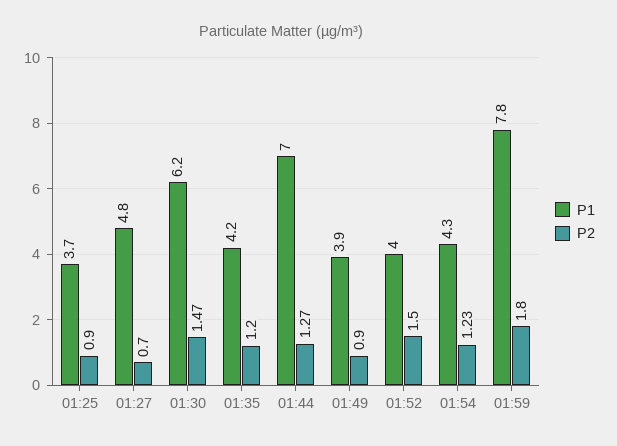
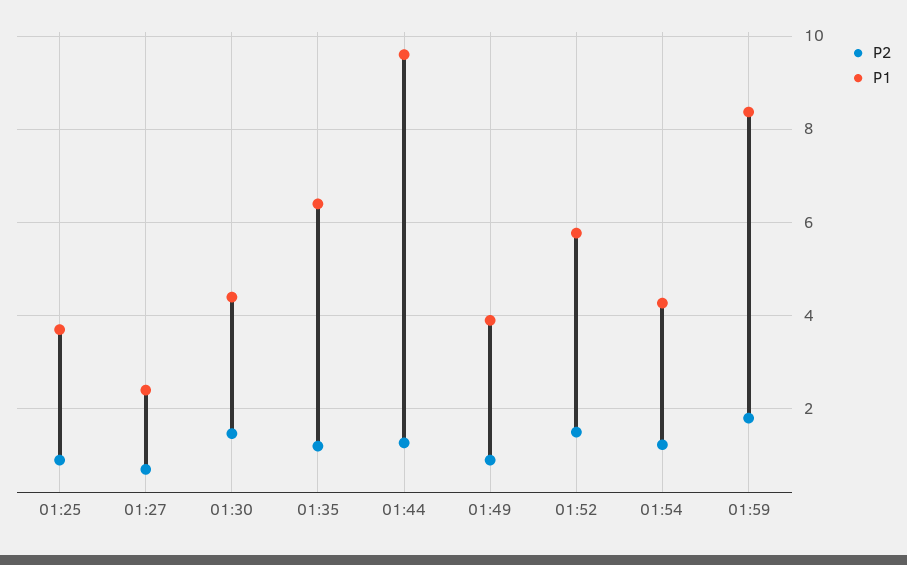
  {
    "P1": {
      "01:25": 3.7,
-     "01:27": 4.8,
+     "01:27": 2.4,
-     "01:30": 6.2,
+     "01:30": 4.4,
-     "01:35": 4.2,
+     "01:35": 6.4,
-     "01:44": 7,
+     "01:44": 9.6,
      "01:49": 3.9,
-     "01:52": 4,
+     "01:52": 5.8,
      "01:54": 4.3,
-     "01:59": 7.8
+     "01:59": 8.4
    },
    "P2": {
      "01:25": 0.9,
      "01:27": 0.7,
      "01:30": 1.47,
      "01:35": 1.2,
      "01:44": 1.27,
      "01:49": 0.9,
      "01:52": 1.5,
      "01:54": 1.23,
      "01:59": 1.8
    }
  }

